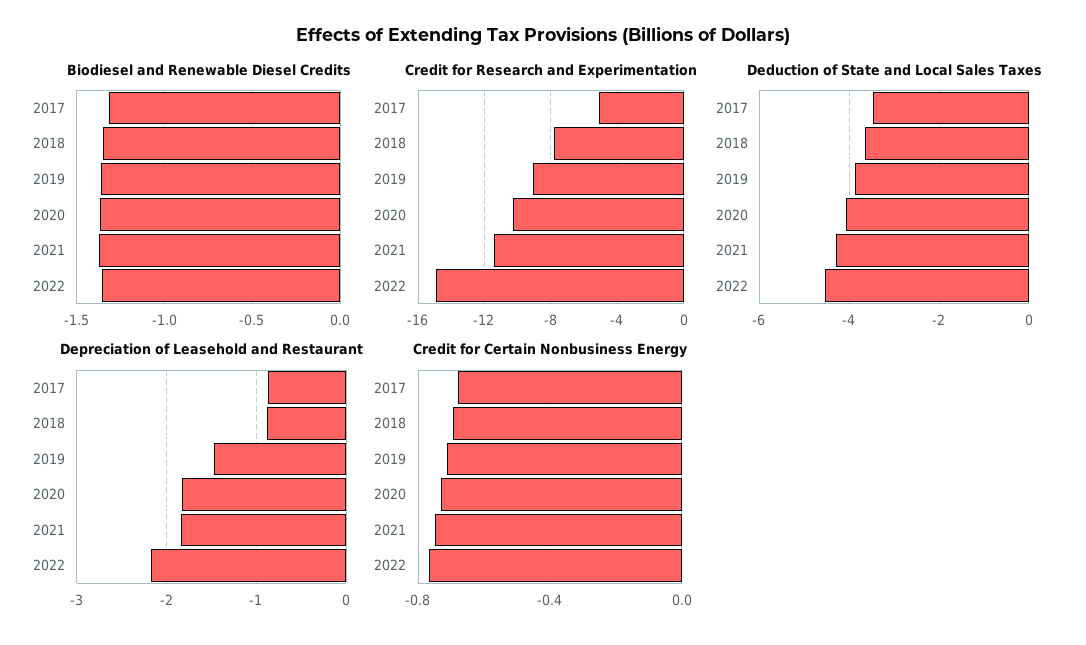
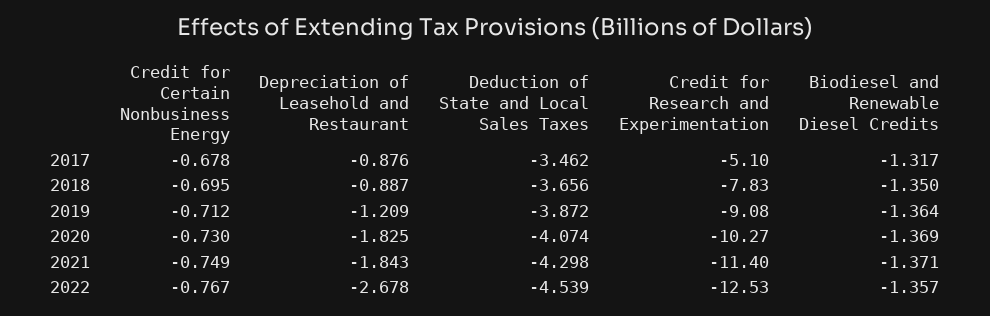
  {
    "Biodiesel and Renewable Diesel Credits": {
      "2017": -1.317,
      "2018": -1.35,
      "2019": -1.364,
      "2020": -1.369,
      "2021": -1.371,
      "2022": -1.357
    },
    "Credit for Research and Experimentation": {
      "2017": -5.1,
      "2018": -7.83,
      "2019": -9.08,
      "2020": -10.27,
      "2021": -11.4,
-     "2022": -15
+     "2022": -12.53
    },
    "Deduction of State and Local Sales Taxes": {
      "2017": -3.462,
      "2018": -3.656,
      "2019": -3.872,
      "2020": -4.074,
      "2021": -4.298,
      "2022": -4.539
    },
    "Depreciation of Leasehold and Restaurant": {
      "2017": -0.876,
      "2018": -0.887,
-     "2019": -1.5,
+     "2019": -1.209,
      "2020": -1.825,
      "2021": -1.843,
-     "2022": -2.2
+     "2022": -2.678
    },
    "Credit for Certain Nonbusiness Energy": {
      "2017": -0.678,
      "2018": -0.695,
      "2019": -0.712,
      "2020": -0.73,
      "2021": -0.749,
      "2022": -0.767
    }
  }

